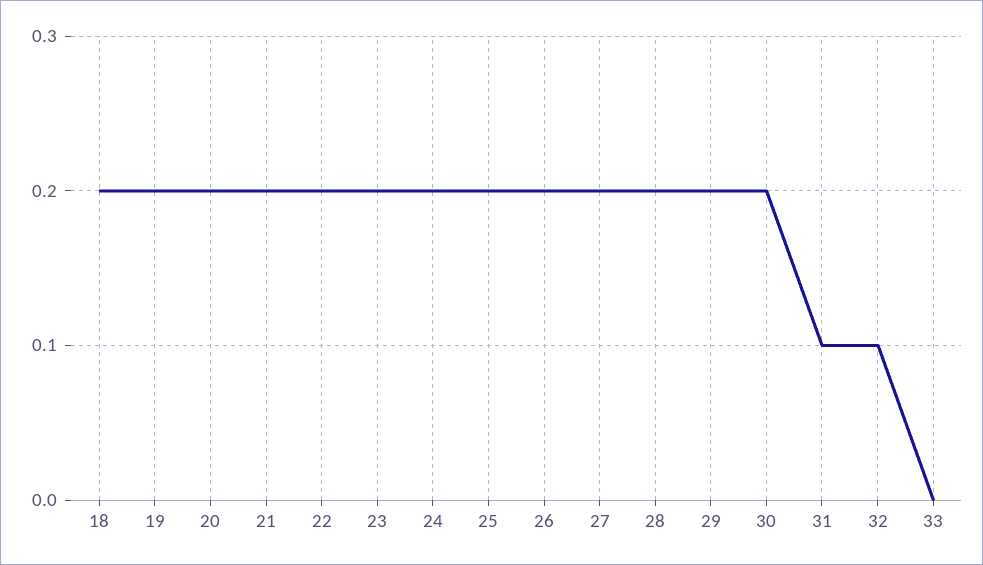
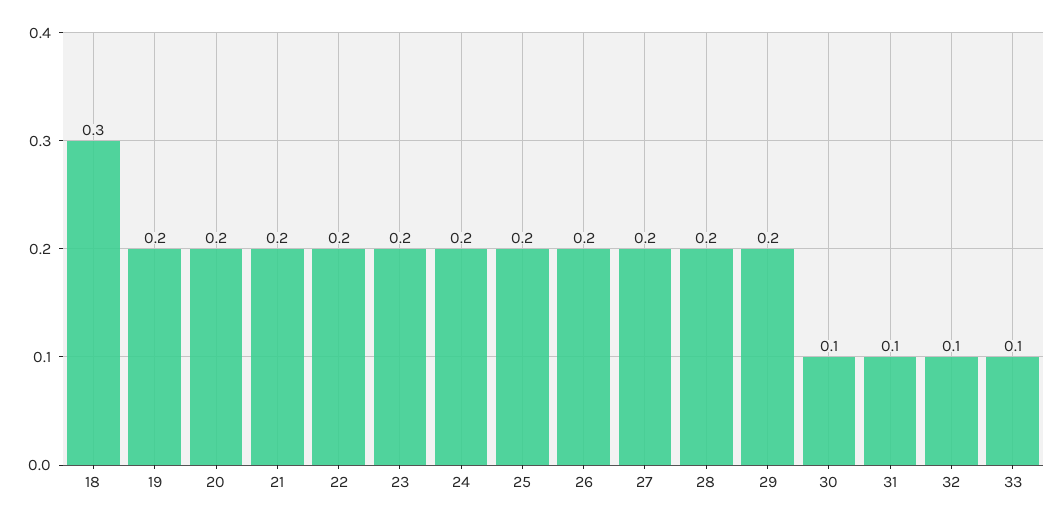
  {
-   "18": 0.2,
+   "18": 0.3,
    "19": 0.2,
    "20": 0.2,
    "21": 0.2,
    "22": 0.2,
    "23": 0.2,
    "24": 0.2,
    "25": 0.2,
    "26": 0.2,
    "27": 0.2,
    "28": 0.2,
    "29": 0.2,
-   "30": 0.2,
+   "30": 0.1,
    "31": 0.1,
    "32": 0.1,
-   "33": 0
+   "33": 0.1
  }

